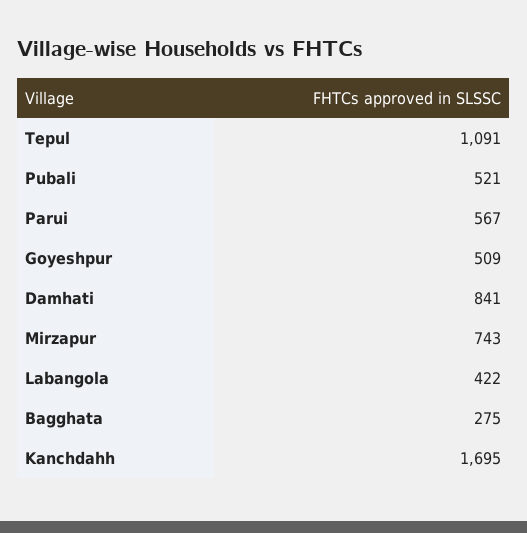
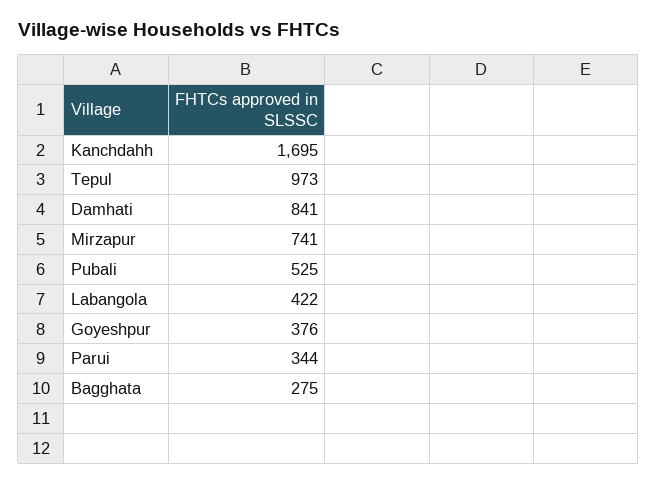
  {
-   "Tepul": 1091,
+   "Tepul": 973,
-   "Pubali": 521,
+   "Pubali": 525,
-   "Parui": 567,
+   "Parui": 344,
-   "Goyeshpur": 509,
+   "Goyeshpur": 376,
    "Damhati": 841,
-   "Mirzapur": 743,
+   "Mirzapur": 741,
    "Labangola": 422,
    "Bagghata": 275,
    "Kanchdahh": 1695
  }

